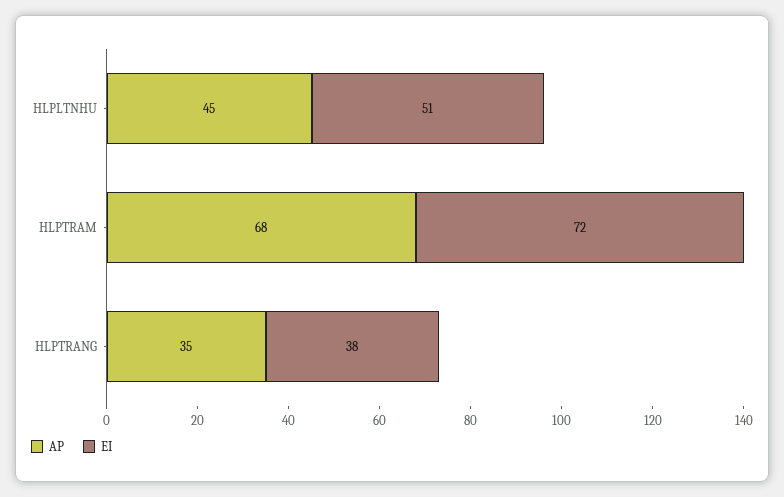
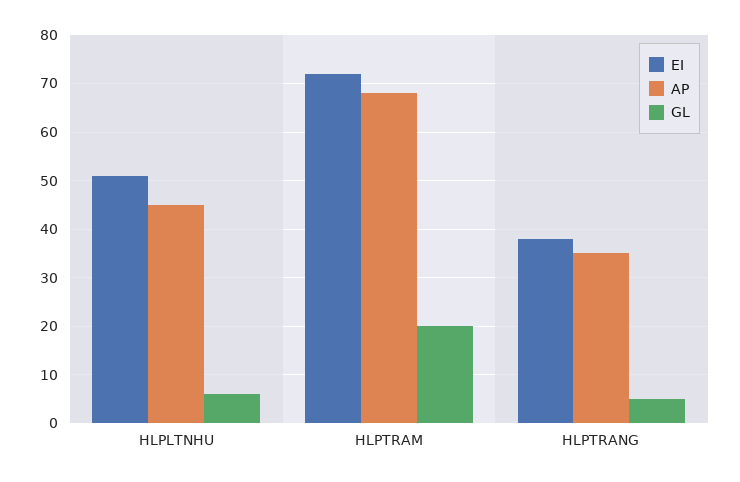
  {
    "AP": {
      "HLPLTNHU": 45,
      "HLPTRAM": 68,
      "HLPTRANG": 35
    },
    "EI": {
      "HLPLTNHU": 51,
      "HLPTRAM": 72,
      "HLPTRANG": 38
-   }
+   },
+   "GL": {
+     "HLPLTNHU": 5,
+     "HLPTRAM": 20,
+     "HLPTRANG": 5
+   }
  }

